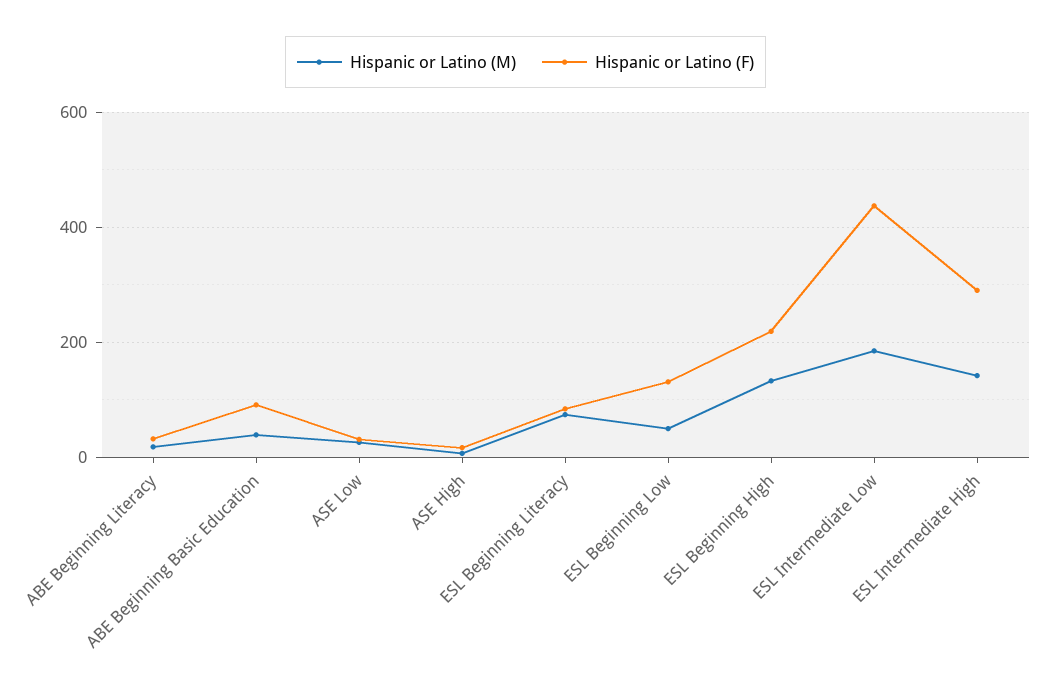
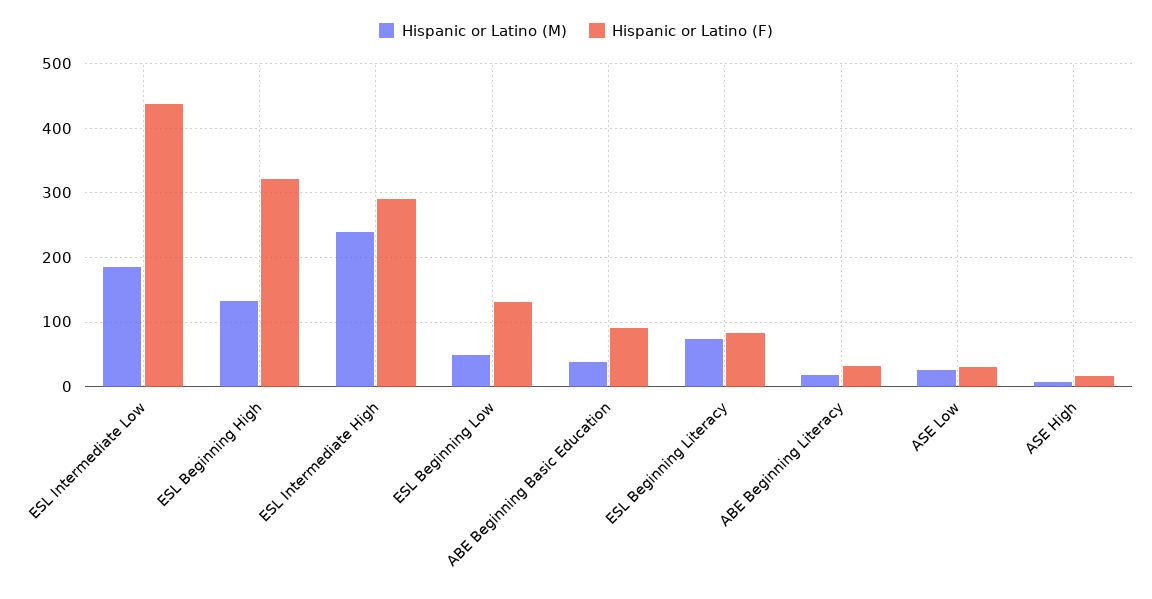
  {
    "Hispanic or Latino (M)": {
      "ABE Beginning Literacy": 20,
      "ABE Beginning Basic Education": 40,
      "ASE Low": 30,
      "ASE High": 10,
      "ESL Beginning Literacy": 70,
      "ESL Beginning Low": 50,
      "ESL Beginning High": 130,
      "ESL Intermediate Low": 190,
-     "ESL Intermediate High": 140
+     "ESL Intermediate High": 240
    },
    "Hispanic or Latino (F)": {
      "ABE Beginning Literacy": 30,
      "ABE Beginning Basic Education": 90,
      "ASE Low": 30,
      "ASE High": 20,
      "ESL Beginning Literacy": 80,
      "ESL Beginning Low": 130,
-     "ESL Beginning High": 220,
+     "ESL Beginning High": 320,
      "ESL Intermediate Low": 440,
      "ESL Intermediate High": 290
    }
  }

